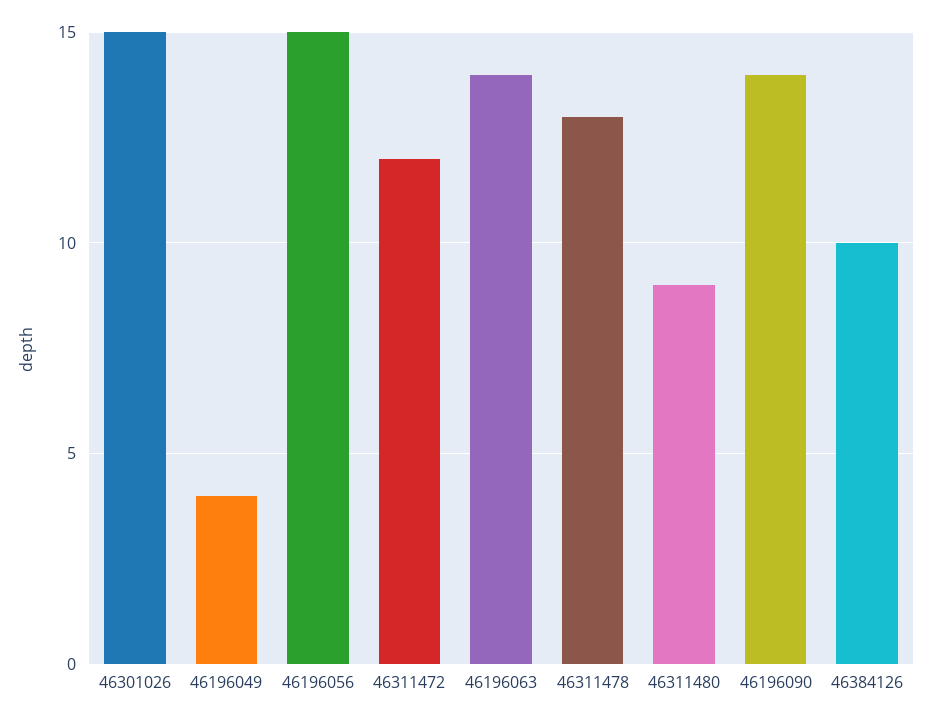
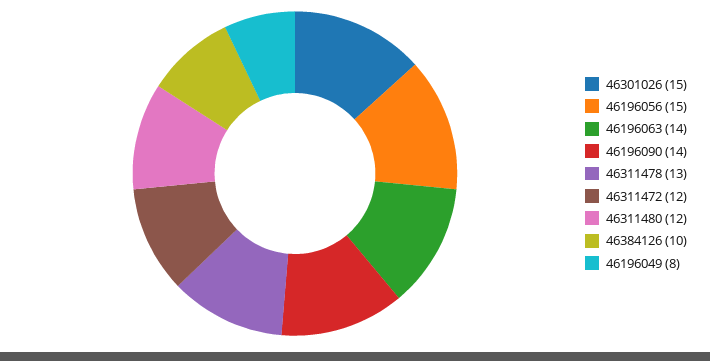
  {
    "46301026": 15,
-   "46196049": 4,
+   "46196049": 8,
    "46196056": 15,
    "46311472": 12,
    "46196063": 14,
    "46311478": 13,
-   "46311480": 9,
+   "46311480": 12,
    "46196090": 14,
    "46384126": 10
  }

